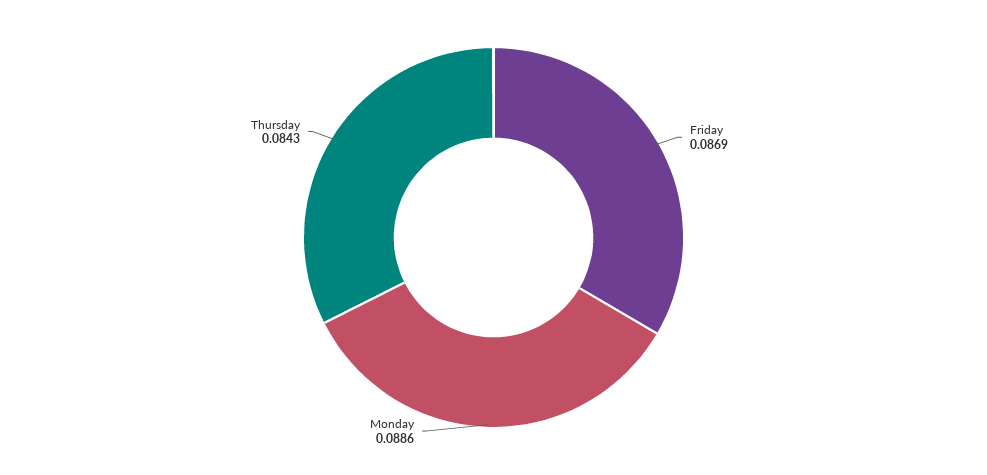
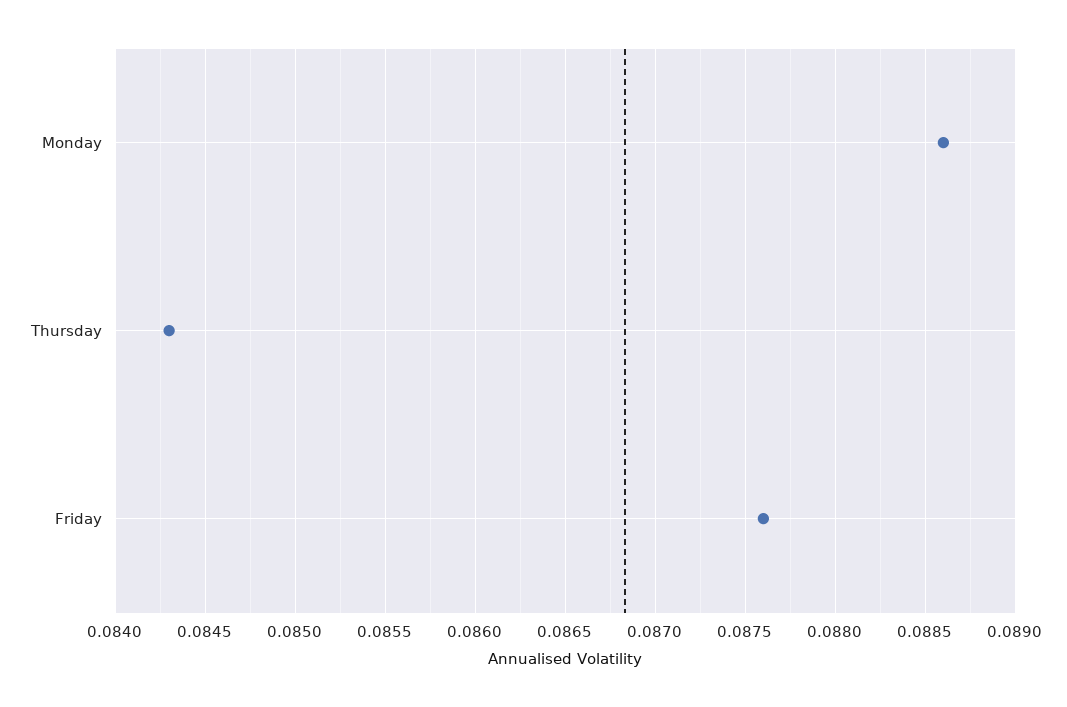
  {
-   "Friday": 0.0869,
+   "Friday": 0.0876,
    "Monday": 0.0886,
    "Thursday": 0.0843
  }

